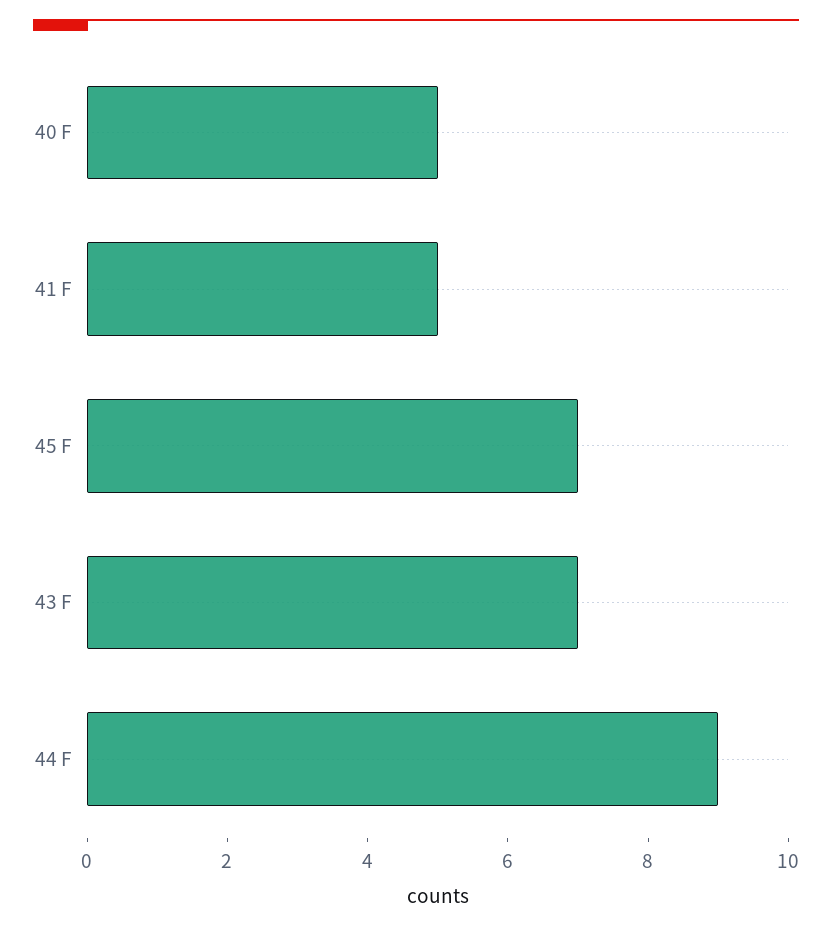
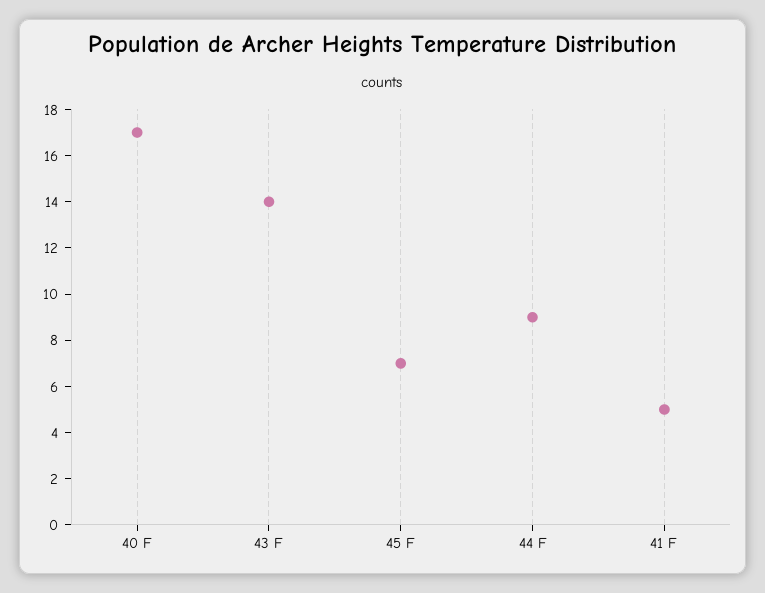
  {
-   "40 F": 5,
+   "40 F": 17,
    "41 F": 5,
    "45 F": 7,
-   "43 F": 7,
+   "43 F": 14,
    "44 F": 9
  }

